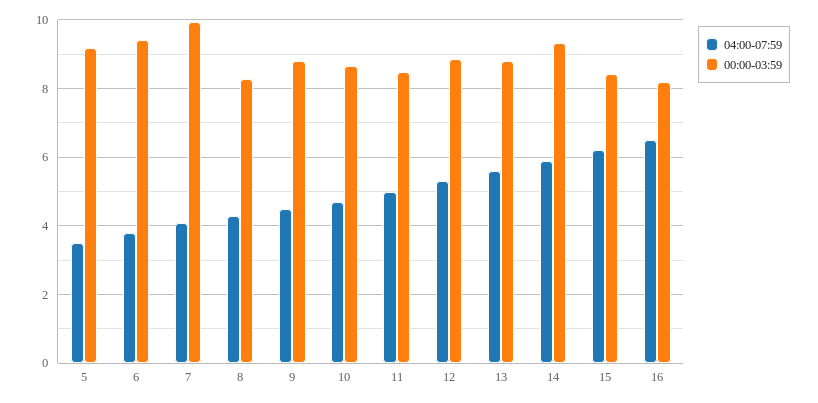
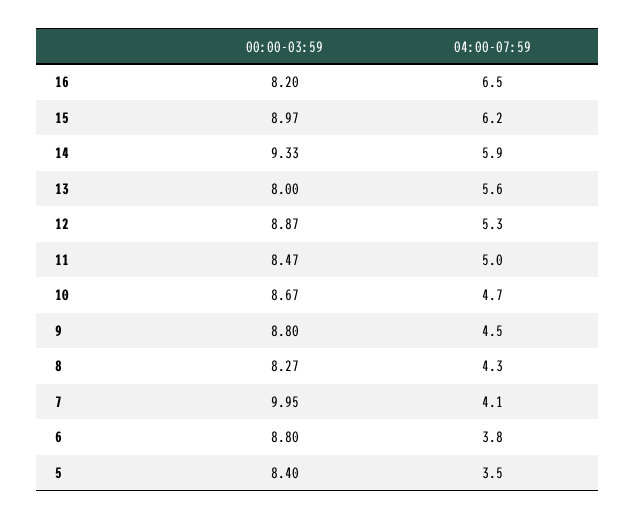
  {
    "04:00-07:59": {
      "5": 3.5,
      "6": 3.8,
      "7": 4.1,
      "8": 4.3,
      "9": 4.5,
      "10": 4.7,
      "11": 5,
      "12": 5.3,
      "13": 5.6,
      "14": 5.9,
      "15": 6.2,
      "16": 6.5
    },
    "00:00-03:59": {
-     "5": 9.2,
+     "5": 8.4,
-     "6": 9.4,
+     "6": 8.8,
      "7": 9.95,
      "8": 8.27,
      "9": 8.8,
      "10": 8.67,
      "11": 8.47,
      "12": 8.87,
-     "13": 8.8,
+     "13": 8,
      "14": 9.33,
-     "15": 8.4,
+     "15": 8.97,
      "16": 8.2
    }
  }

